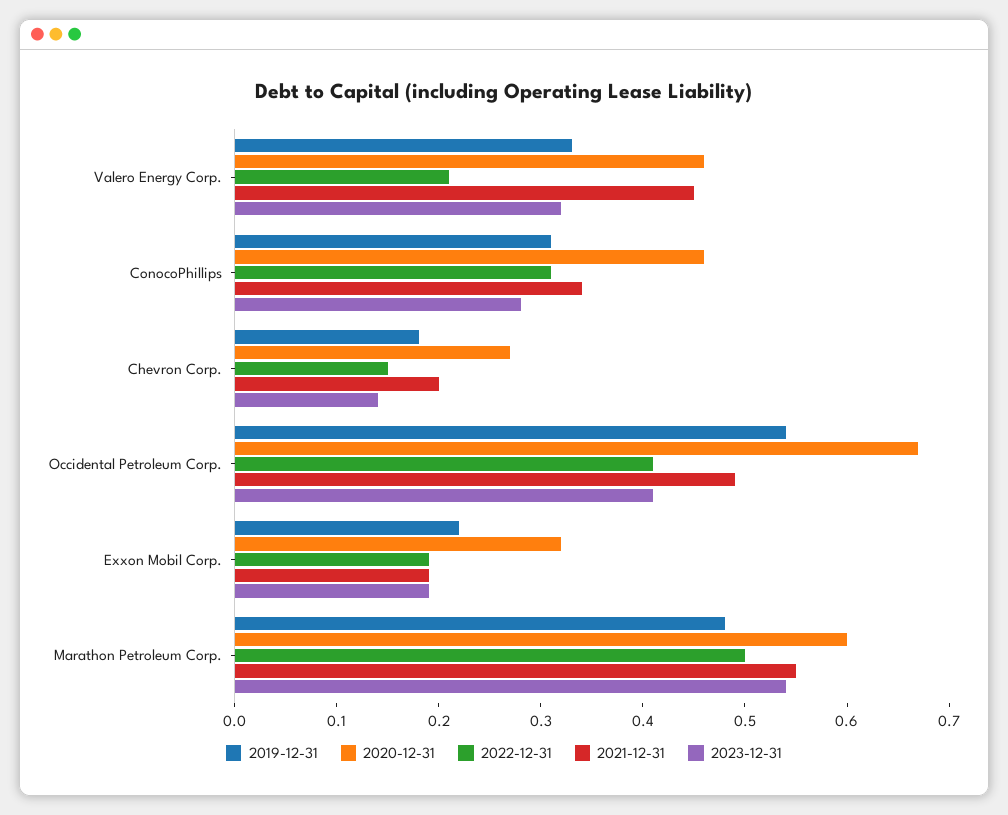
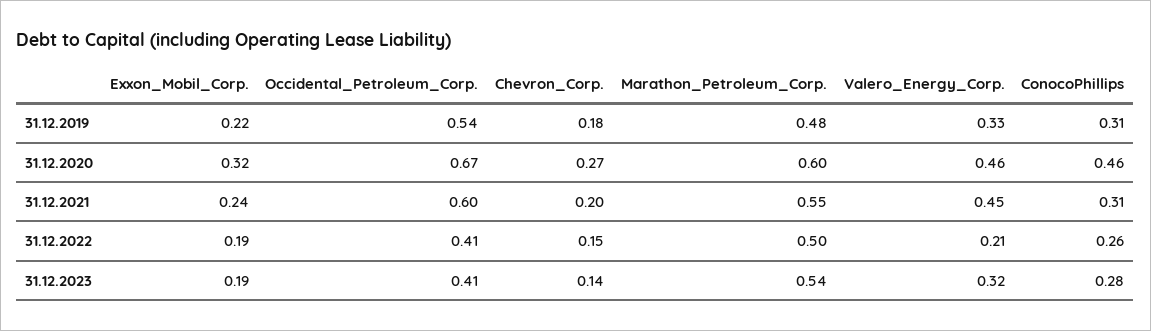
  {
    "2019-12-31": {
      "Valero Energy Corp.": 0.33,
      "ConocoPhillips": 0.31,
      "Chevron Corp.": 0.18,
      "Occidental Petroleum Corp.": 0.54,
      "Exxon Mobil Corp.": 0.22,
      "Marathon Petroleum Corp.": 0.48
    },
    "2020-12-31": {
      "Valero Energy Corp.": 0.46,
      "ConocoPhillips": 0.46,
      "Chevron Corp.": 0.27,
      "Occidental Petroleum Corp.": 0.67,
      "Exxon Mobil Corp.": 0.32,
      "Marathon Petroleum Corp.": 0.6
    },
    "2022-12-31": {
      "Valero Energy Corp.": 0.21,
-     "ConocoPhillips": 0.31,
+     "ConocoPhillips": 0.26,
      "Chevron Corp.": 0.15,
      "Occidental Petroleum Corp.": 0.41,
      "Exxon Mobil Corp.": 0.19,
      "Marathon Petroleum Corp.": 0.5
    },
    "2021-12-31": {
      "Valero Energy Corp.": 0.45,
-     "ConocoPhillips": 0.34,
+     "ConocoPhillips": 0.31,
      "Chevron Corp.": 0.2,
-     "Occidental Petroleum Corp.": 0.49,
+     "Occidental Petroleum Corp.": 0.6,
-     "Exxon Mobil Corp.": 0.19,
+     "Exxon Mobil Corp.": 0.24,
      "Marathon Petroleum Corp.": 0.55
    },
    "2023-12-31": {
      "Valero Energy Corp.": 0.32,
      "ConocoPhillips": 0.28,
      "Chevron Corp.": 0.14,
      "Occidental Petroleum Corp.": 0.41,
      "Exxon Mobil Corp.": 0.19,
      "Marathon Petroleum Corp.": 0.54
    }
  }

